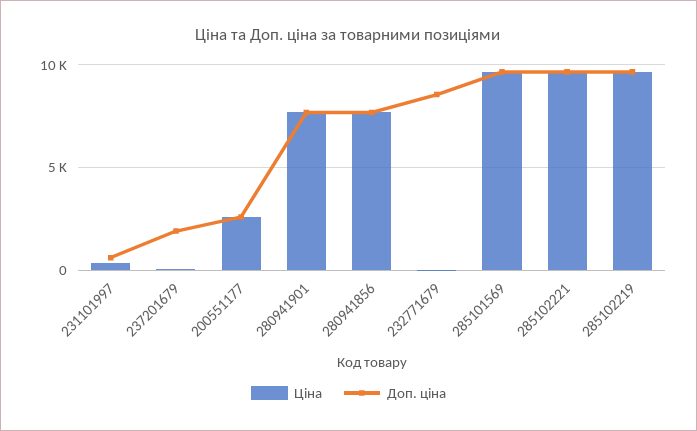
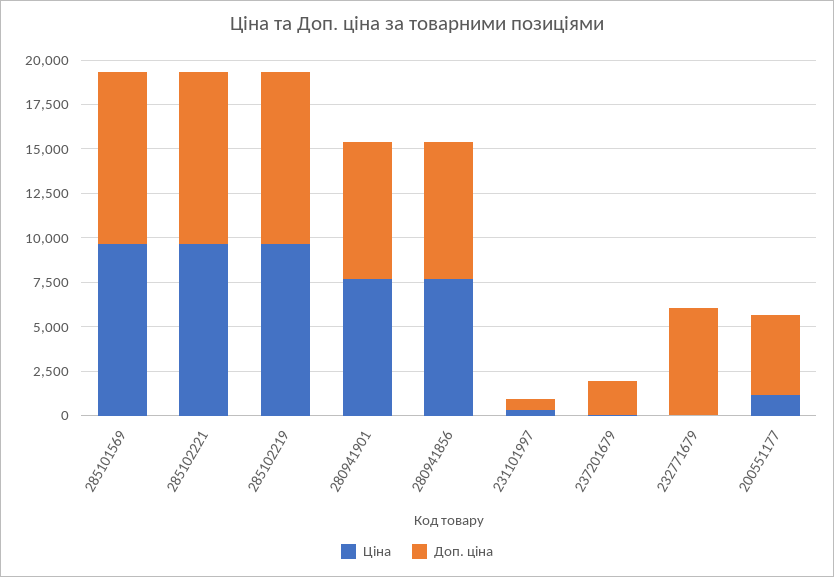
  {
    "Ціна": {
      "231101997": 500,
      "237201679": 0,
-     "200551177": 2500,
+     "200551177": 1000,
      "280941901": 7500,
      "280941856": 7500,
      "232771679": 0,
      "285101569": 9500,
      "285102221": 9500,
      "285102219": 9500
    },
    "Доп. ціна": {
      "231101997": 500,
      "237201679": 2000,
-     "200551177": 2500,
+     "200551177": 4500,
      "280941901": 7500,
      "280941856": 7500,
-     "232771679": 8500,
+     "232771679": 6000,
      "285101569": 9500,
      "285102221": 9500,
      "285102219": 9500
    }
  }

